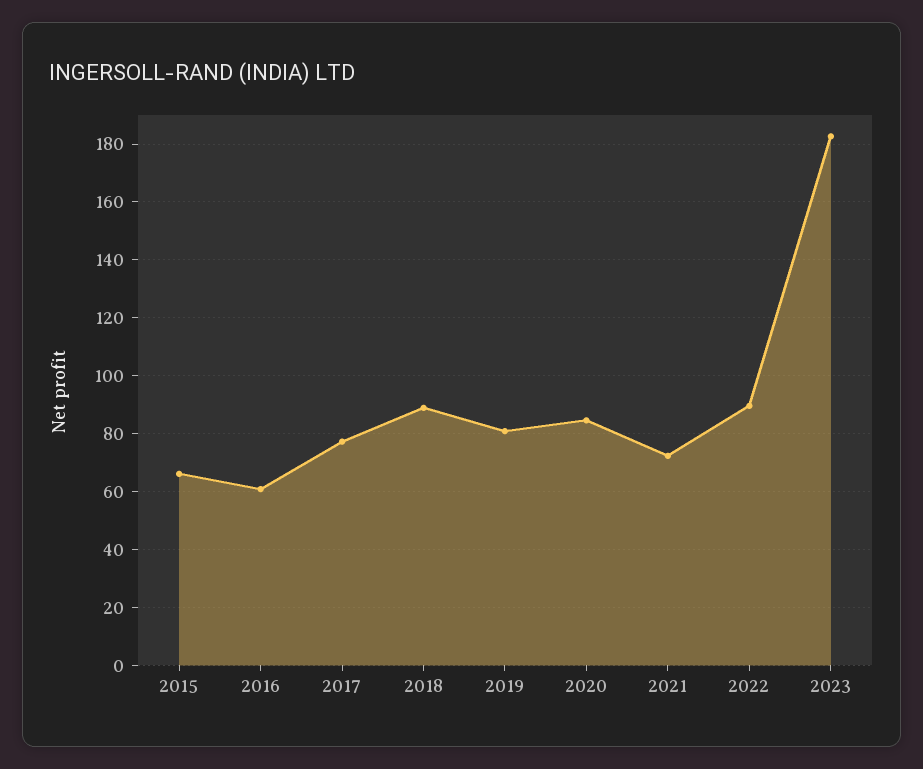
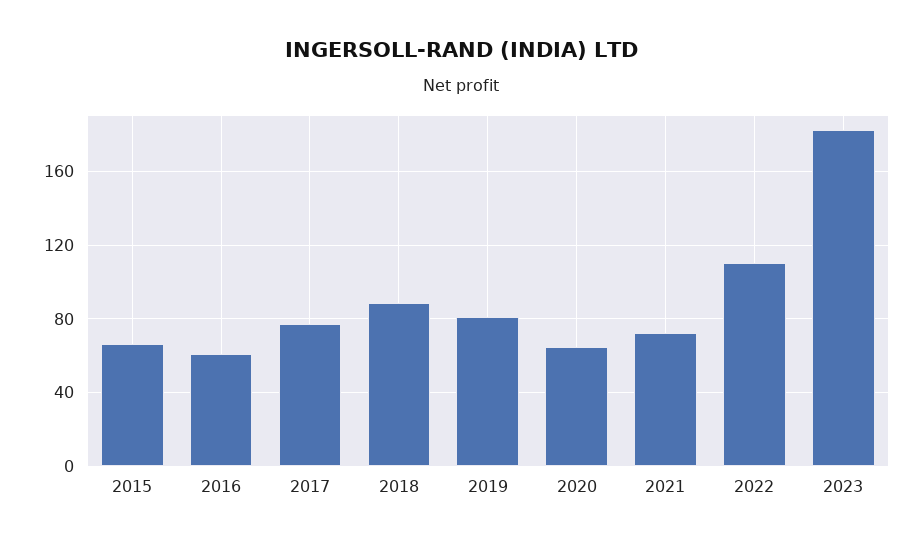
  {
    "2015": 65,
    "2016": 60,
    "2017": 77.5,
    "2018": 90,
    "2019": 80,
-   "2020": 85,
+   "2020": 65,
    "2021": 72.5,
-   "2022": 90,
+   "2022": 110,
    "2023": 182.5
  }

